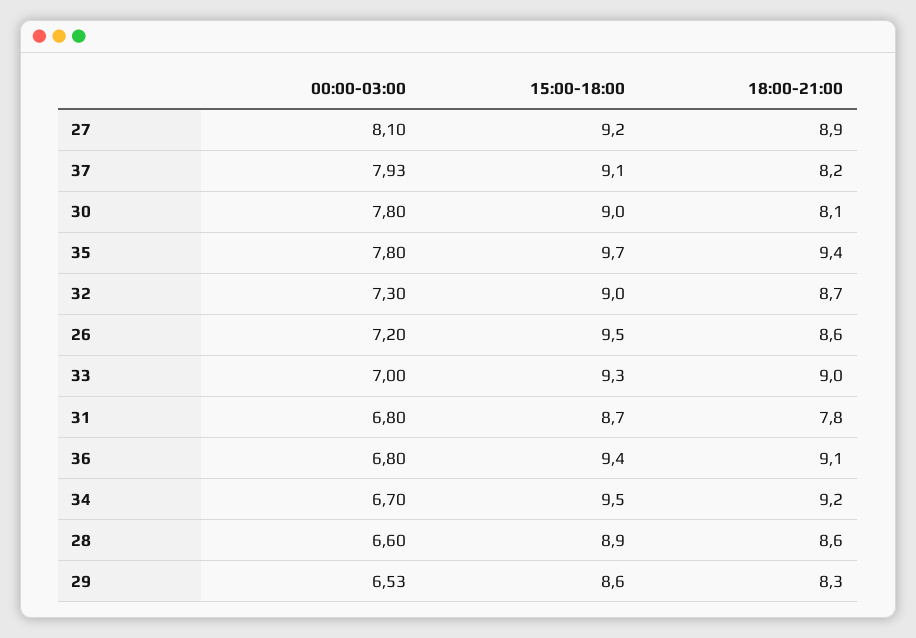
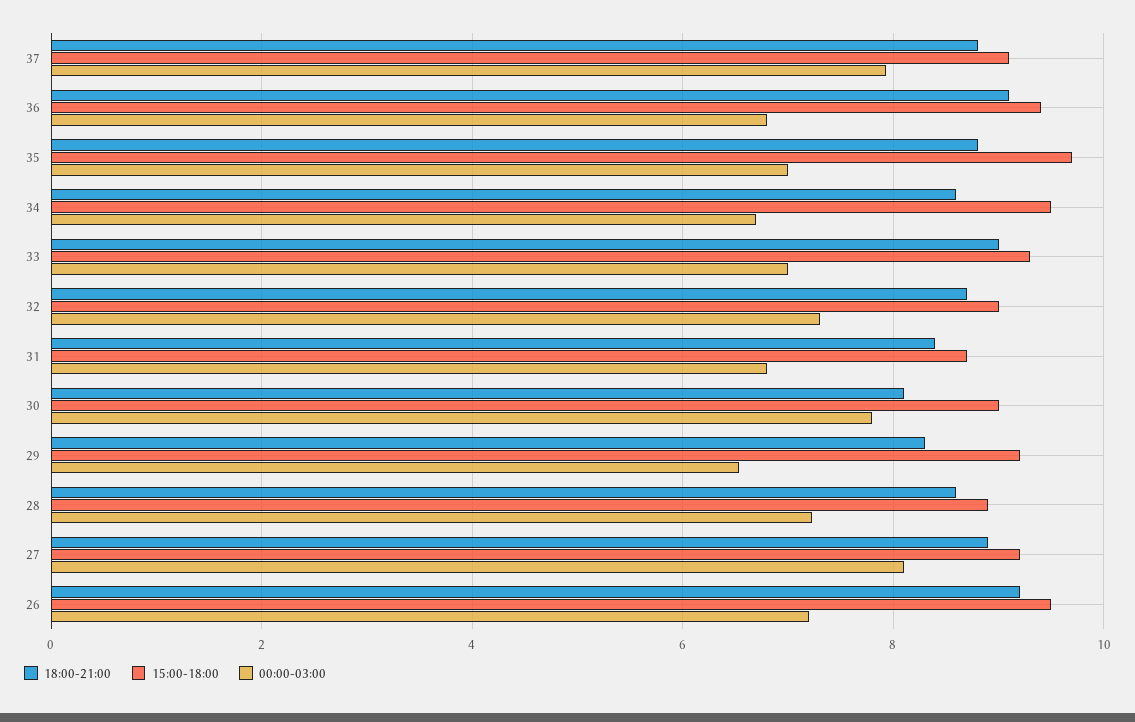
  {
    "00:00-03:00": {
      "27": 8.1,
      "37": 7.93,
      "30": 7.8,
-     "35": 7.8,
+     "35": 7,
      "32": 7.3,
      "26": 7.2,
      "33": 7,
      "31": 6.8,
      "36": 6.8,
      "34": 6.7,
-     "28": 6.6,
+     "28": 7.2,
      "29": 6.53
    },
    "15:00-18:00": {
      "27": 9.2,
      "37": 9.1,
      "30": 9,
      "35": 9.7,
      "32": 9,
      "26": 9.5,
      "33": 9.3,
      "31": 8.7,
      "36": 9.4,
      "34": 9.5,
      "28": 8.9,
-     "29": 8.6
+     "29": 9.2
    },
    "18:00-21:00": {
      "27": 8.9,
-     "37": 8.2,
+     "37": 8.8,
      "30": 8.1,
-     "35": 9.4,
+     "35": 8.8,
      "32": 8.7,
-     "26": 8.6,
+     "26": 9.2,
      "33": 9,
-     "31": 7.8,
+     "31": 8.4,
      "36": 9.1,
-     "34": 9.2,
+     "34": 8.6,
      "28": 8.6,
      "29": 8.3
    }
  }

